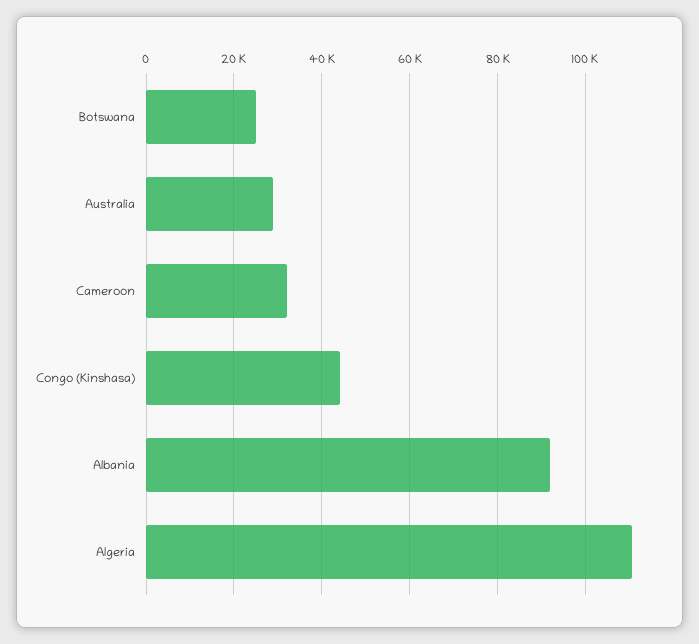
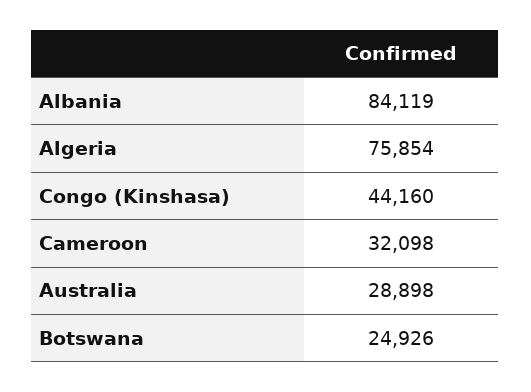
  {
    "Botswana": 24926,
    "Australia": 28898,
    "Cameroon": 32098,
    "Congo (Kinshasa)": 44160,
-   "Albania": 92000,
+   "Albania": 84119,
-   "Algeria": 110000
+   "Algeria": 75854
  }

